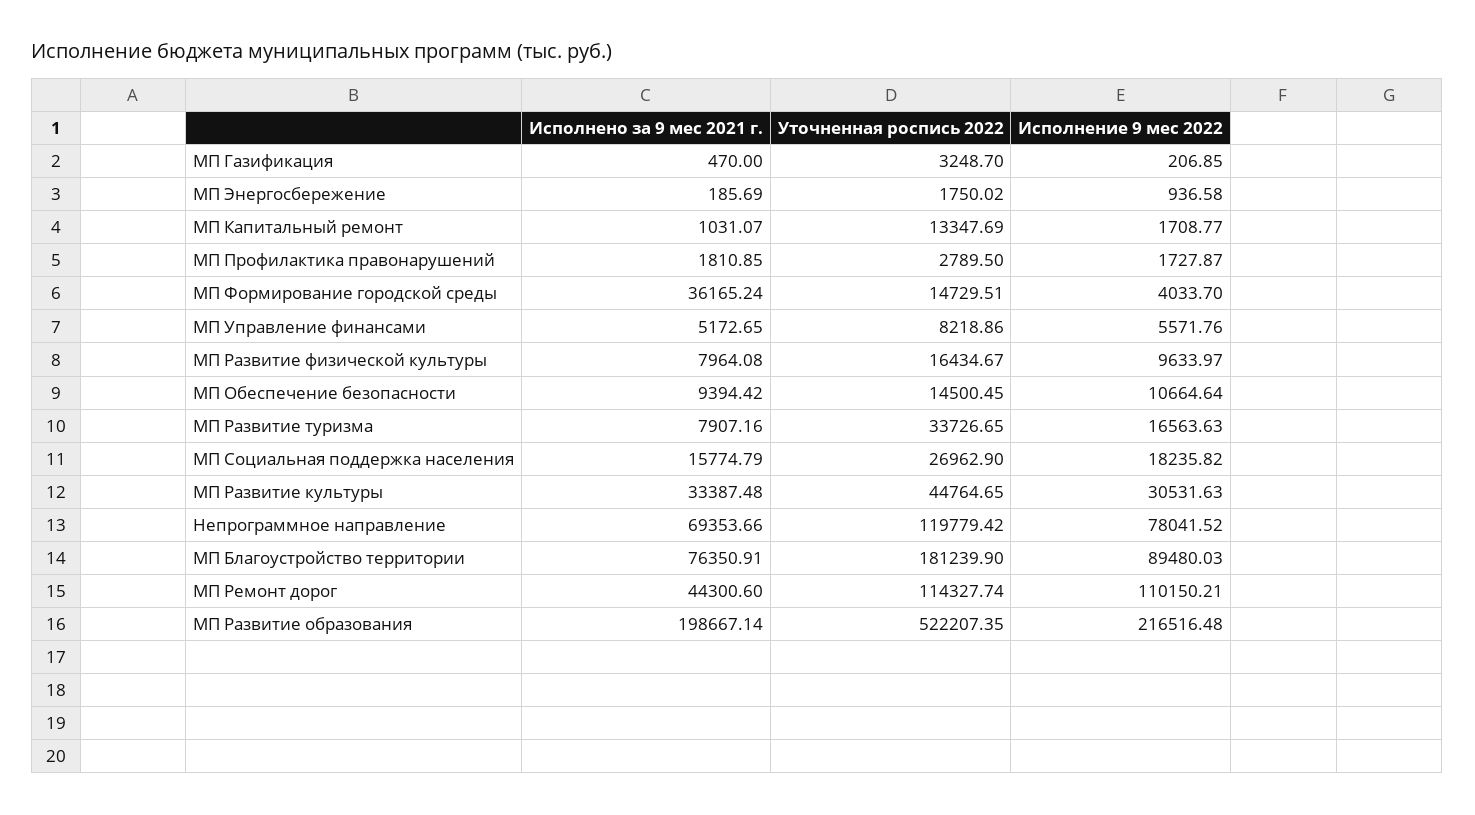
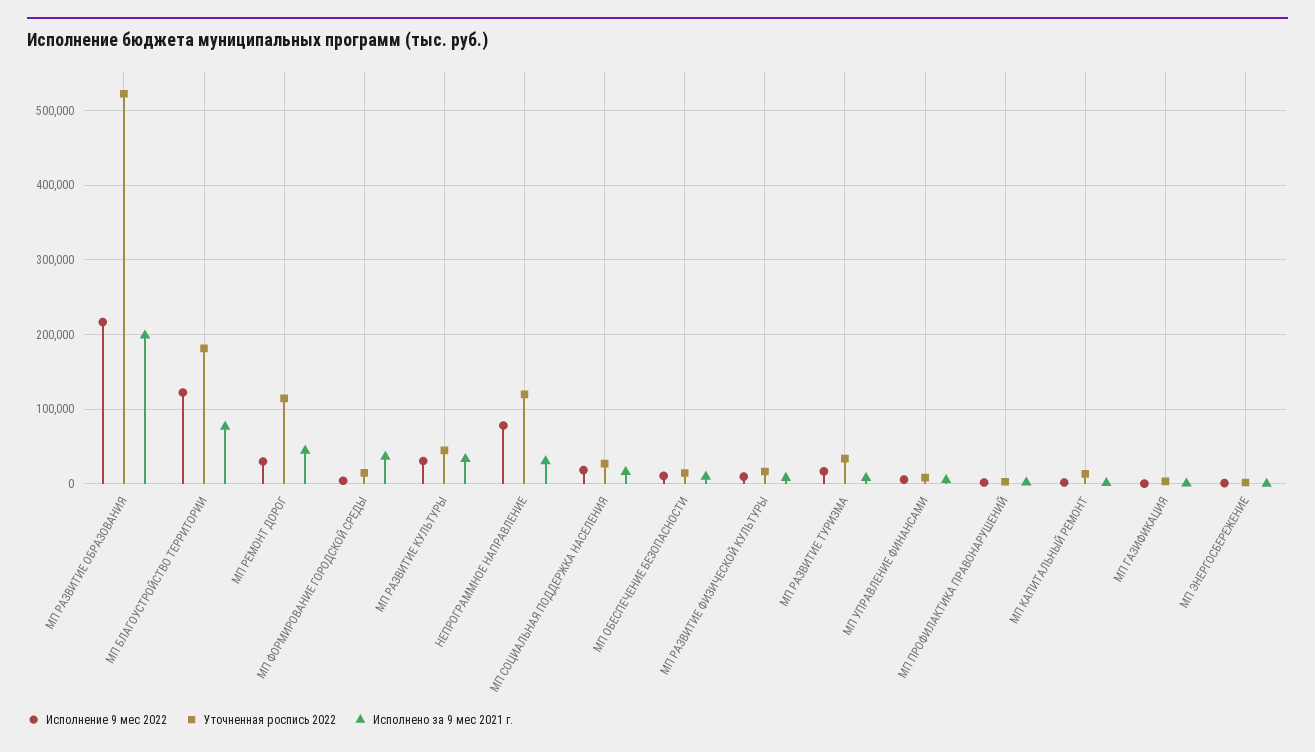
  {
    "Исполнено за 9 мес 2021 г.": {
      "МП Газификация": 470,
      "МП Энергосбережение": 185.69,
      "МП Капитальный ремонт": 1031.07,
      "МП Профилактика правонарушений": 1810.85,
      "МП Формирование городской среды": 36165.24,
      "МП Управление финансами": 5172.65,
      "МП Развитие физической культуры": 7964.08,
      "МП Обеспечение безопасности": 9394.42,
      "МП Развитие туризма": 7907.16,
      "МП Социальная поддержка населения": 15774.79,
      "МП Развитие культуры": 33387.48,
-     "Непрограммное направление": 69353.66,
+     "Непрограммное направление": 30000,
      "МП Благоустройство территории": 76350.91,
      "МП Ремонт дорог": 44300.6,
      "МП Развитие образования": 198667.14
    },
    "Уточненная роспись 2022": {
      "МП Газификация": 3248.7,
      "МП Энергосбережение": 1750.02,
      "МП Капитальный ремонт": 13347.69,
      "МП Профилактика правонарушений": 2789.5,
      "МП Формирование городской среды": 14729.51,
      "МП Управление финансами": 8218.86,
      "МП Развитие физической культуры": 16434.67,
      "МП Обеспечение безопасности": 14500.45,
      "МП Развитие туризма": 33726.65,
      "МП Социальная поддержка населения": 26962.9,
      "МП Развитие культуры": 44764.65,
      "Непрограммное направление": 119779.42,
      "МП Благоустройство территории": 181239.9,
      "МП Ремонт дорог": 114327.74,
      "МП Развитие образования": 522207.35
    },
    "Исполнение 9 мес 2022": {
      "МП Газификация": 206.85,
      "МП Энергосбережение": 936.58,
      "МП Капитальный ремонт": 1708.77,
      "МП Профилактика правонарушений": 1727.87,
      "МП Формирование городской среды": 4033.7,
      "МП Управление финансами": 5571.76,
      "МП Развитие физической культуры": 9633.97,
      "МП Обеспечение безопасности": 10664.64,
      "МП Развитие туризма": 16563.63,
      "МП Социальная поддержка населения": 18235.82,
      "МП Развитие культуры": 30531.63,
      "Непрограммное направление": 78041.52,
-     "МП Благоустройство территории": 89480.03,
+     "МП Благоустройство территории": 120000,
-     "МП Ремонт дорог": 110150.21,
+     "МП Ремонт дорог": 30000,
      "МП Развитие образования": 216516.48
    }
  }

